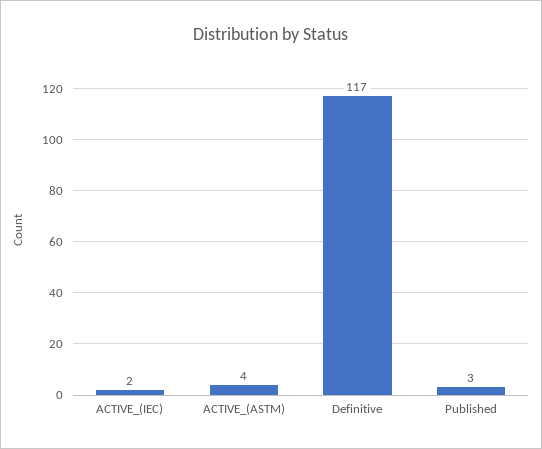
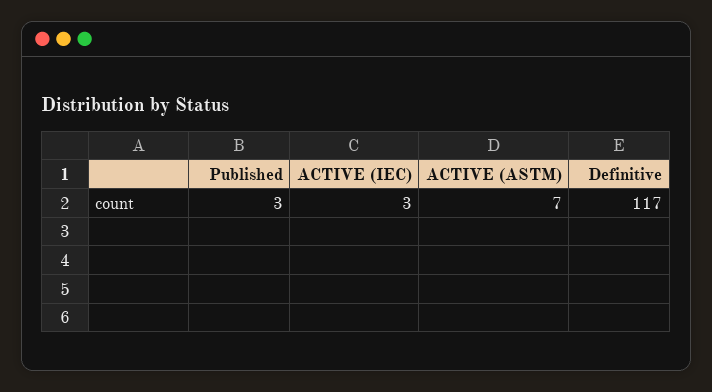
  {
-   "ACTIVE_(IEC)": 2,
+   "ACTIVE_(IEC)": 3,
-   "ACTIVE_(ASTM)": 4,
+   "ACTIVE_(ASTM)": 7,
    "Definitive": 117,
    "Published": 3
  }

